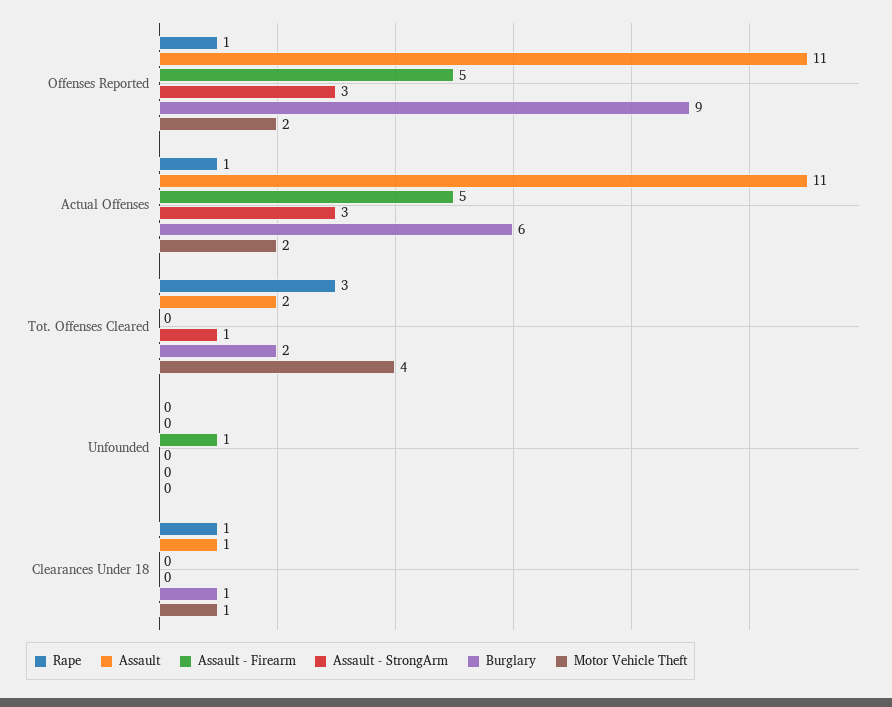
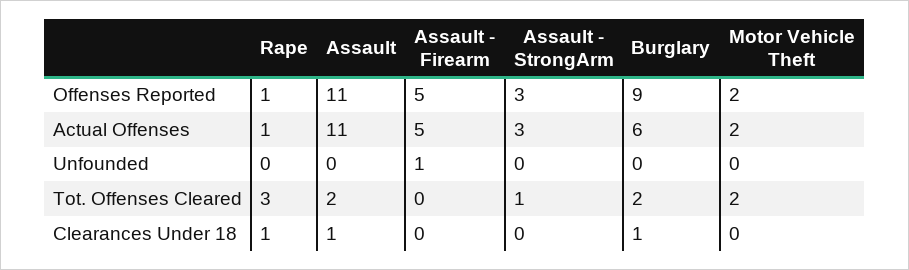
  {
    "Rape": {
      "Offenses Reported": 1,
      "Actual Offenses": 1,
      "Tot. Offenses Cleared": 3,
      "Unfounded": 0,
      "Clearances Under 18": 1
    },
    "Assault": {
      "Offenses Reported": 11,
      "Actual Offenses": 11,
      "Tot. Offenses Cleared": 2,
      "Unfounded": 0,
      "Clearances Under 18": 1
    },
    "Assault - Firearm": {
      "Offenses Reported": 5,
      "Actual Offenses": 5,
      "Tot. Offenses Cleared": 0,
      "Unfounded": 1,
      "Clearances Under 18": 0
    },
    "Assault - StrongArm": {
      "Offenses Reported": 3,
      "Actual Offenses": 3,
      "Tot. Offenses Cleared": 1,
      "Unfounded": 0,
      "Clearances Under 18": 0
    },
    "Burglary": {
      "Offenses Reported": 9,
      "Actual Offenses": 6,
      "Tot. Offenses Cleared": 2,
      "Unfounded": 0,
      "Clearances Under 18": 1
    },
    "Motor Vehicle Theft": {
      "Offenses Reported": 2,
      "Actual Offenses": 2,
-     "Tot. Offenses Cleared": 4,
+     "Tot. Offenses Cleared": 2,
      "Unfounded": 0,
-     "Clearances Under 18": 1
+     "Clearances Under 18": 0
    }
  }

